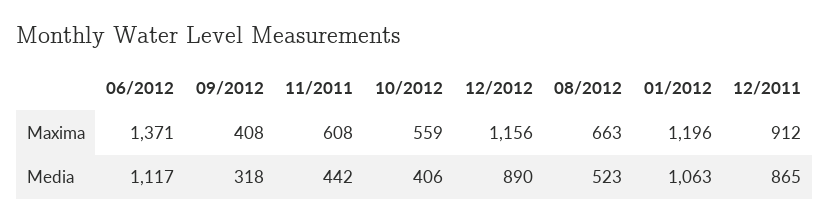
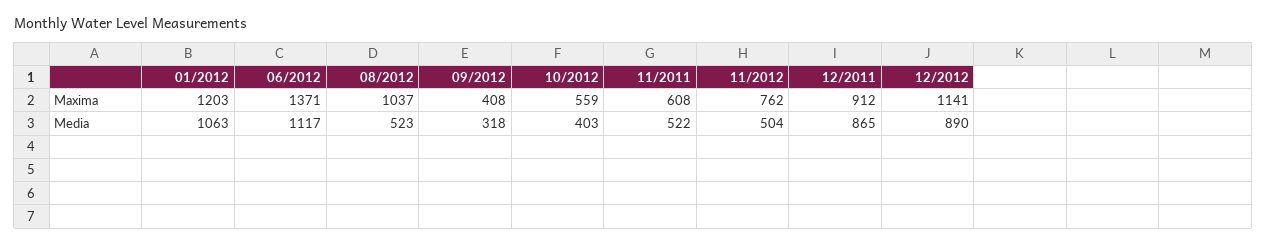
  {
    "06/2012": {
      "Maxima": 1371,
      "Media": 1117
    },
    "09/2012": {
      "Maxima": 408,
      "Media": 318
    },
    "11/2011": {
      "Maxima": 608,
-     "Media": 442
+     "Media": 522
    },
    "10/2012": {
      "Maxima": 559,
-     "Media": 406
+     "Media": 403
    },
    "12/2012": {
-     "Maxima": 1156,
+     "Maxima": 1141,
      "Media": 890
    },
    "08/2012": {
-     "Maxima": 663,
+     "Maxima": 1037,
      "Media": 523
    },
    "01/2012": {
-     "Maxima": 1196,
+     "Maxima": 1203,
      "Media": 1063
    },
    "12/2011": {
      "Maxima": 912,
      "Media": 865
-   }
+   },
+   "11/2012": {
+     "Maxima": 762,
+     "Media": 504
+   }
  }

